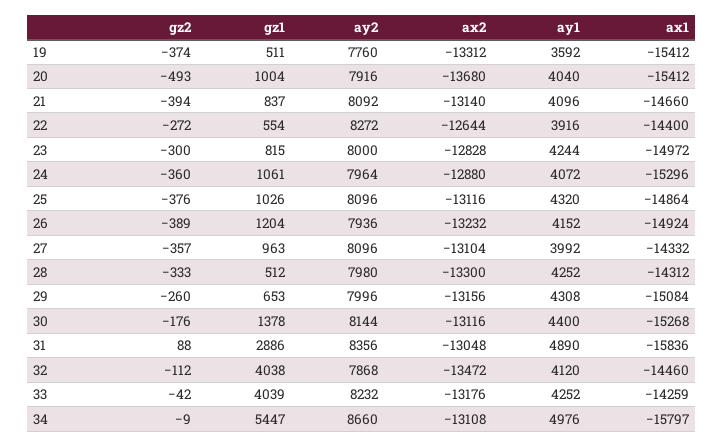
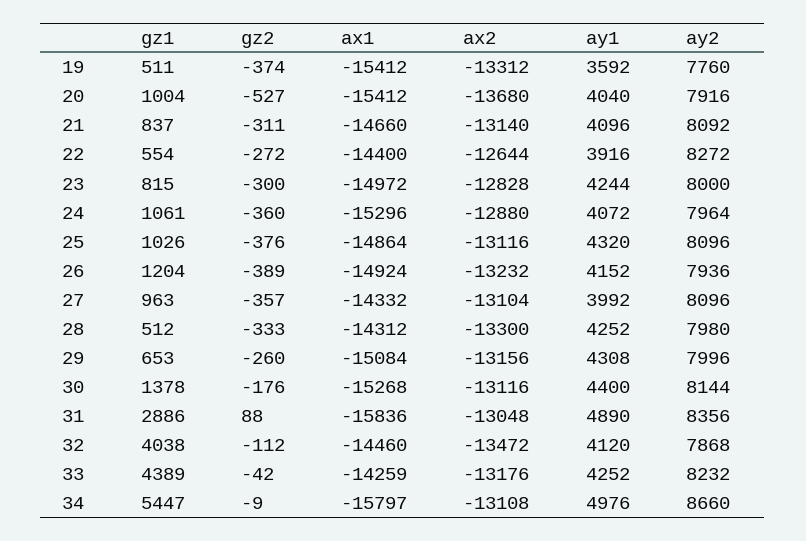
  {
    "gz2": {
      "19": -374,
-     "20": -493,
+     "20": -527,
-     "21": -394,
+     "21": -311,
      "22": -272,
      "23": -300,
      "24": -360,
      "25": -376,
      "26": -389,
      "27": -357,
      "28": -333,
      "29": -260,
      "30": -176,
      "31": 88,
      "32": -112,
      "33": -42,
      "34": -9
    },
    "gz1": {
      "19": 511,
      "20": 1004,
      "21": 837,
      "22": 554,
      "23": 815,
      "24": 1061,
      "25": 1026,
      "26": 1204,
      "27": 963,
      "28": 512,
      "29": 653,
      "30": 1378,
      "31": 2886,
      "32": 4038,
-     "33": 4039,
+     "33": 4389,
      "34": 5447
    },
    "ay2": {
      "19": 7760,
      "20": 7916,
      "21": 8092,
      "22": 8272,
      "23": 8000,
      "24": 7964,
      "25": 8096,
      "26": 7936,
      "27": 8096,
      "28": 7980,
      "29": 7996,
      "30": 8144,
      "31": 8356,
      "32": 7868,
      "33": 8232,
      "34": 8660
    },
    "ax2": {
      "19": -13312,
      "20": -13680,
      "21": -13140,
      "22": -12644,
      "23": -12828,
      "24": -12880,
      "25": -13116,
      "26": -13232,
      "27": -13104,
      "28": -13300,
      "29": -13156,
      "30": -13116,
      "31": -13048,
      "32": -13472,
      "33": -13176,
      "34": -13108
    },
    "ay1": {
      "19": 3592,
      "20": 4040,
      "21": 4096,
      "22": 3916,
      "23": 4244,
      "24": 4072,
      "25": 4320,
      "26": 4152,
      "27": 3992,
      "28": 4252,
      "29": 4308,
      "30": 4400,
      "31": 4890,
      "32": 4120,
      "33": 4252,
      "34": 4976
    },
    "ax1": {
      "19": -15412,
      "20": -15412,
      "21": -14660,
      "22": -14400,
      "23": -14972,
      "24": -15296,
      "25": -14864,
      "26": -14924,
      "27": -14332,
      "28": -14312,
      "29": -15084,
      "30": -15268,
      "31": -15836,
      "32": -14460,
      "33": -14259,
      "34": -15797
    }
  }

